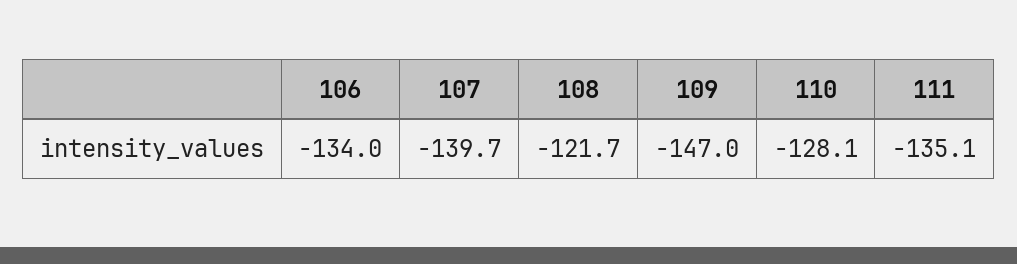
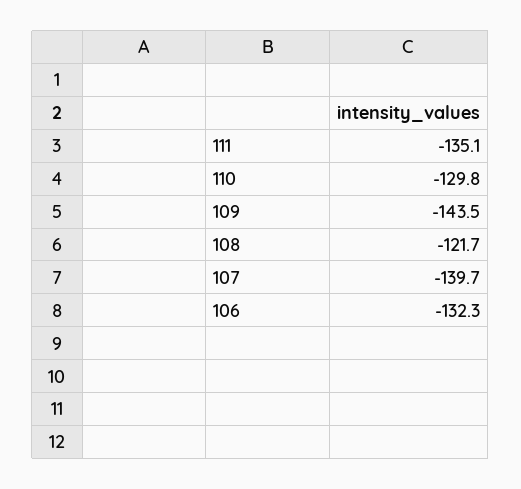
  {
-   "106": -134,
+   "106": -132.3,
    "107": -139.7,
    "108": -121.7,
-   "109": -147,
+   "109": -143.5,
-   "110": -128.1,
+   "110": -129.8,
    "111": -135.1
  }

